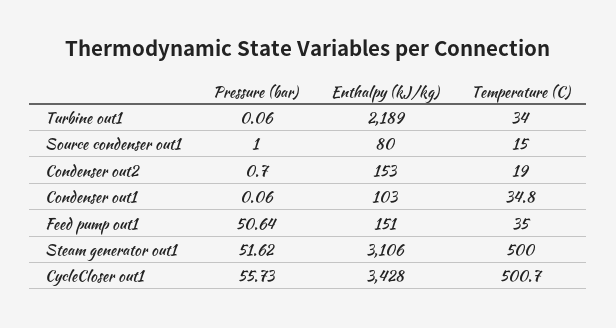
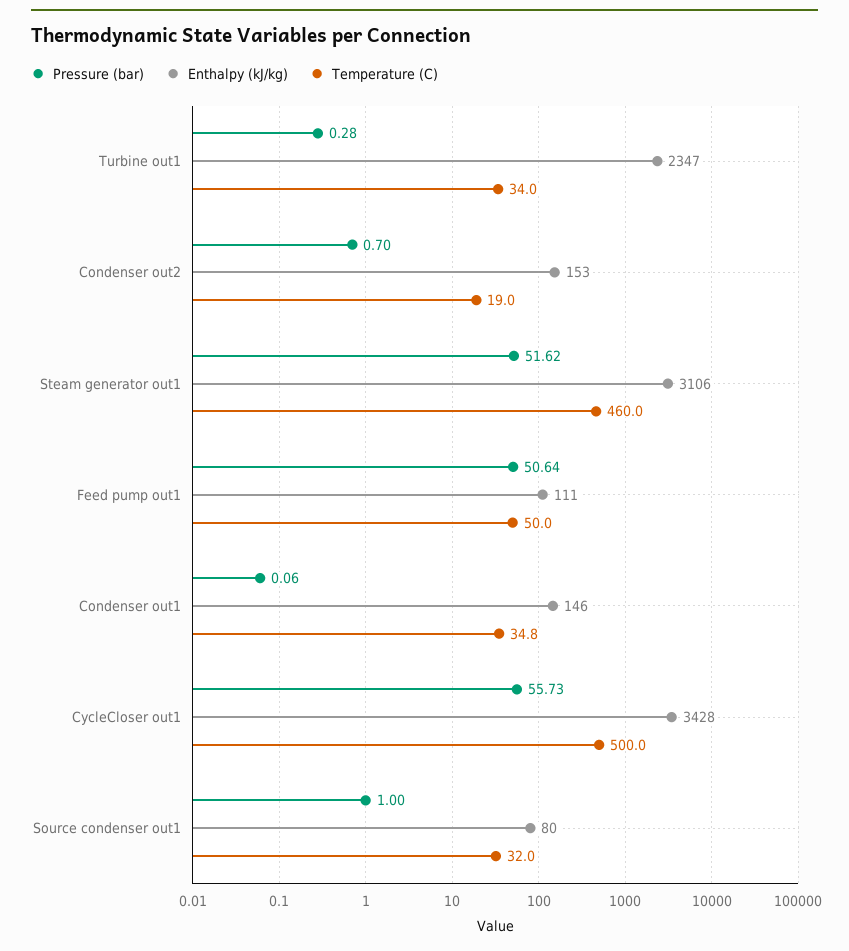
  {
    "Pressure (bar)": {
-     "Turbine out1": 0.06,
+     "Turbine out1": 0.28,
      "Source condenser out1": 1,
      "Condenser out2": 0.7,
      "Condenser out1": 0.06,
      "Feed pump out1": 50.64,
      "Steam generator out1": 51.62,
      "CycleCloser out1": 55.73
    },
    "Enthalpy (kJ/kg)": {
-     "Turbine out1": 2189,
+     "Turbine out1": 2347,
      "Source condenser out1": 80,
      "Condenser out2": 153,
-     "Condenser out1": 103,
+     "Condenser out1": 146,
-     "Feed pump out1": 151,
+     "Feed pump out1": 111,
      "Steam generator out1": 3106,
      "CycleCloser out1": 3428
    },
    "Temperature (C)": {
      "Turbine out1": 34,
-     "Source condenser out1": 15,
+     "Source condenser out1": 32,
      "Condenser out2": 19,
      "Condenser out1": 34.8,
-     "Feed pump out1": 35,
+     "Feed pump out1": 50,
-     "Steam generator out1": 500,
+     "Steam generator out1": 460,
-     "CycleCloser out1": 500.7
+     "CycleCloser out1": 500
    }
  }

